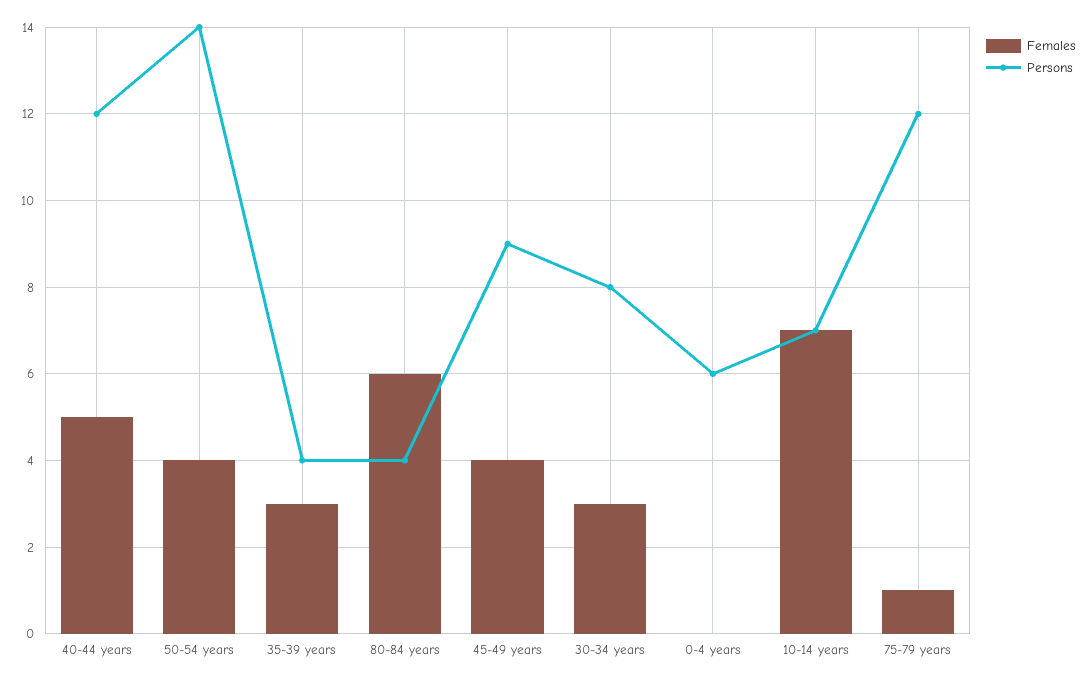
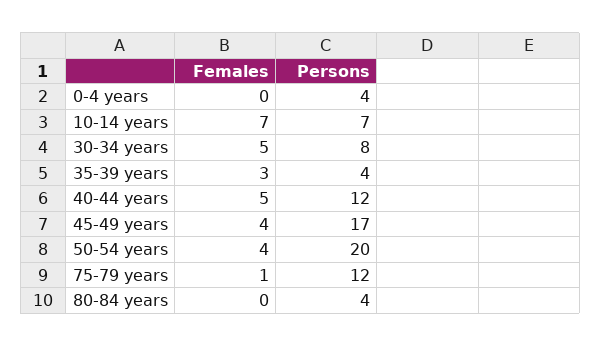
  {
    "Females": {
      "40-44 years": 5,
      "50-54 years": 4,
      "35-39 years": 3,
-     "80-84 years": 6,
+     "80-84 years": 0,
      "45-49 years": 4,
-     "30-34 years": 3,
+     "30-34 years": 5,
      "0-4 years": 0,
      "10-14 years": 7,
      "75-79 years": 1
    },
    "Persons": {
      "40-44 years": 12,
-     "50-54 years": 14,
+     "50-54 years": 20,
      "35-39 years": 4,
      "80-84 years": 4,
-     "45-49 years": 9,
+     "45-49 years": 17,
      "30-34 years": 8,
-     "0-4 years": 6,
+     "0-4 years": 4,
      "10-14 years": 7,
      "75-79 years": 12
    }
  }

